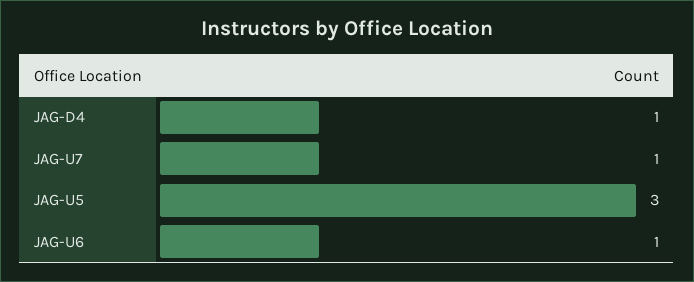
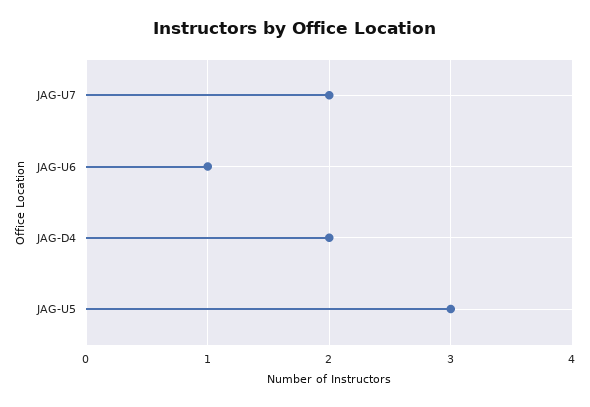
  {
-   "JAG-D4": 1,
+   "JAG-D4": 2,
-   "JAG-U7": 1,
+   "JAG-U7": 2,
    "JAG-U5": 3,
    "JAG-U6": 1
  }

